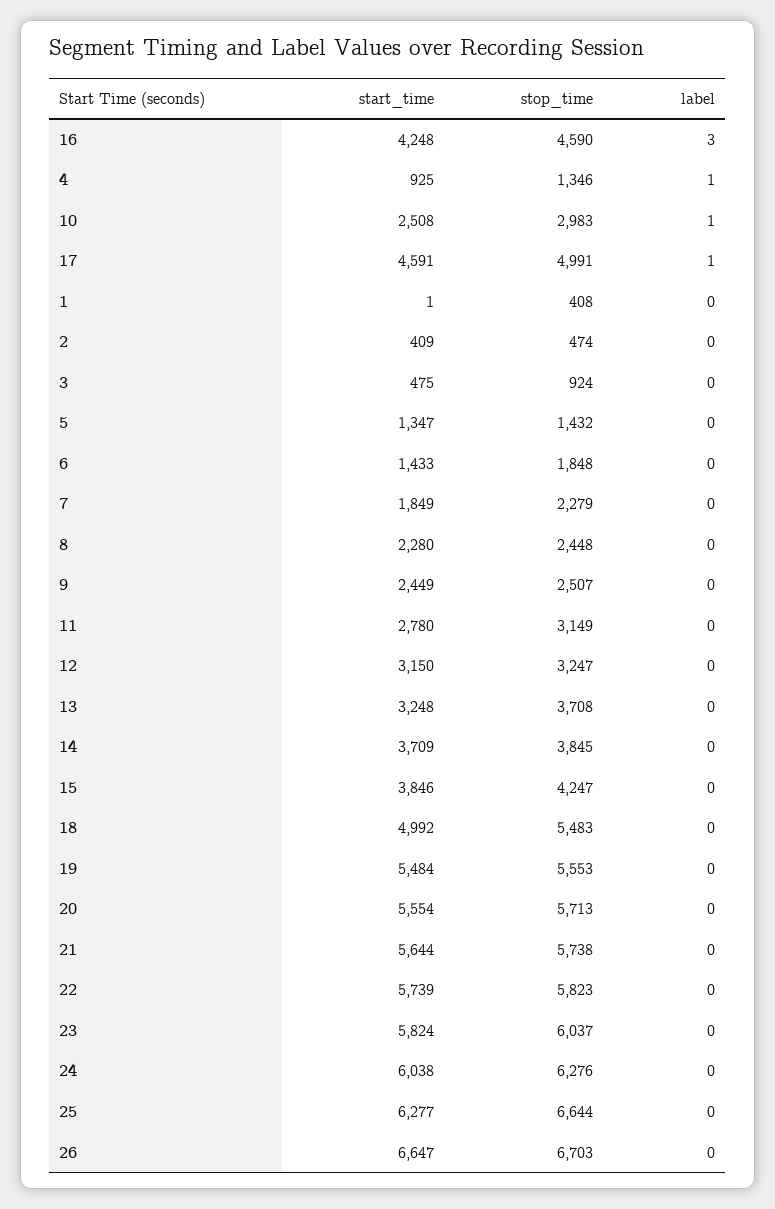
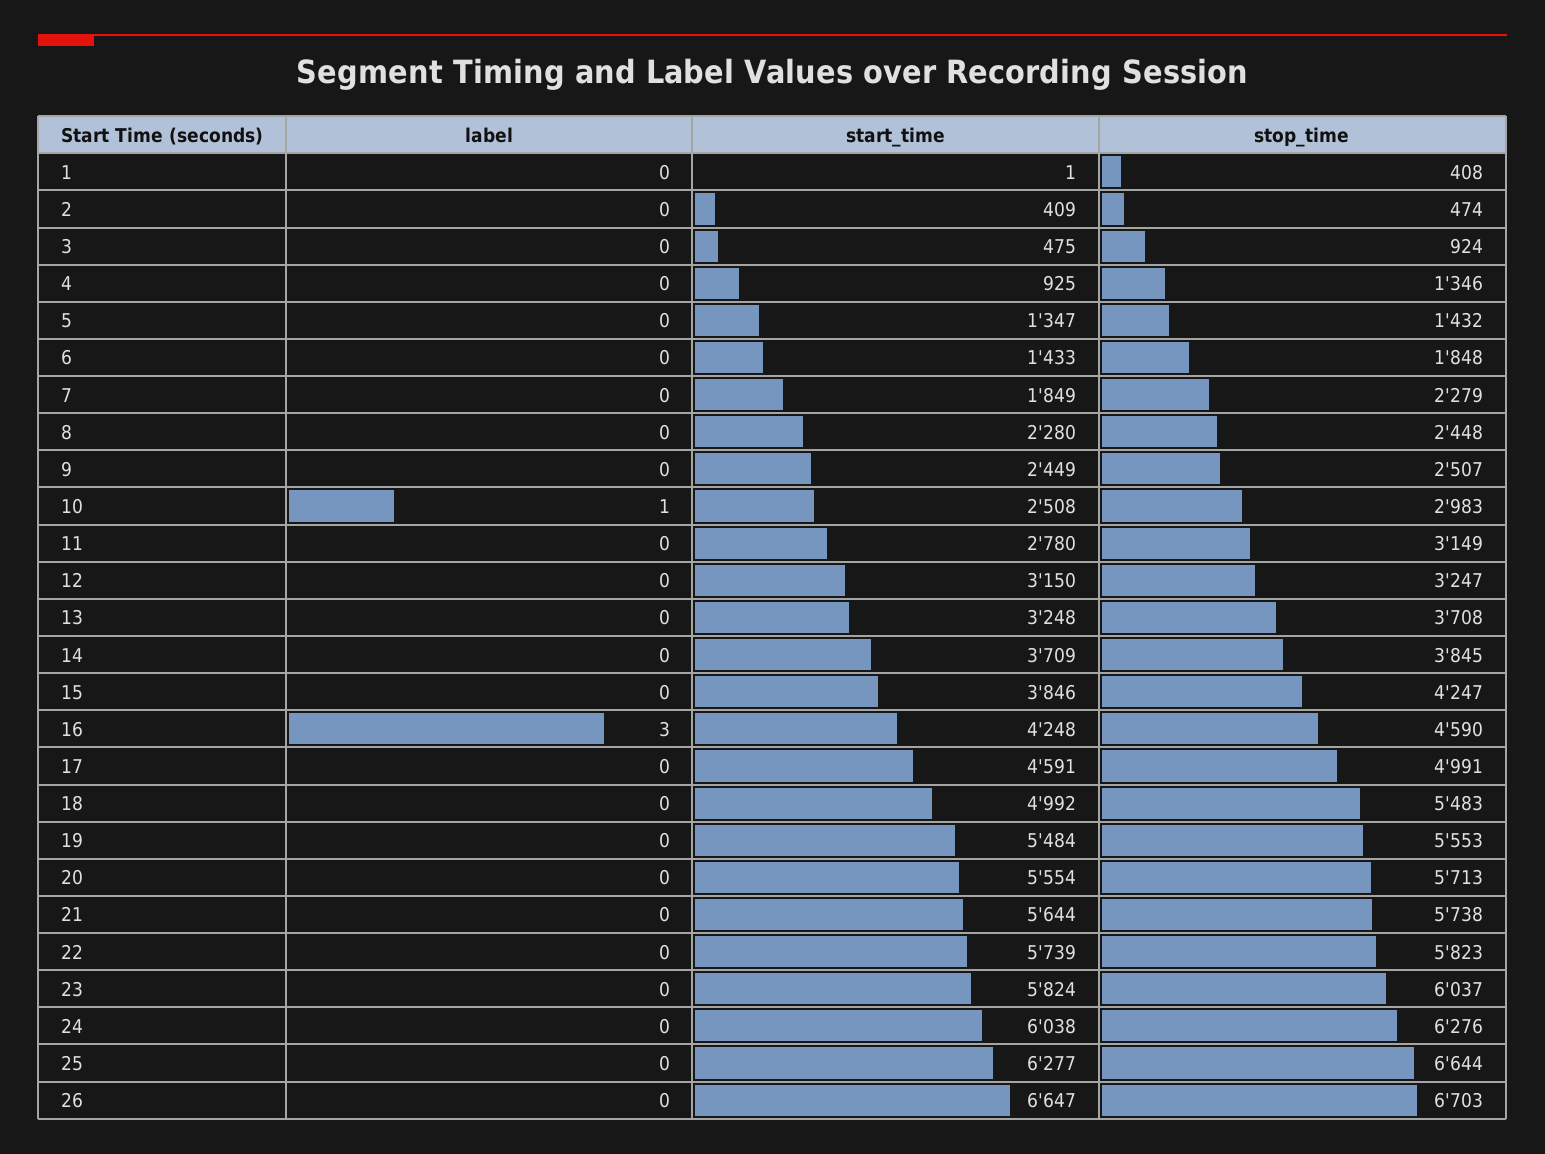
  {
    "start_time": {
      "16": 4248,
      "4": 925,
      "10": 2508,
      "17": 4591,
      "1": 1,
      "2": 409,
      "3": 475,
      "5": 1347,
      "6": 1433,
      "7": 1849,
      "8": 2280,
      "9": 2449,
      "11": 2780,
      "12": 3150,
      "13": 3248,
      "14": 3709,
      "15": 3846,
      "18": 4992,
      "19": 5484,
      "20": 5554,
      "21": 5644,
      "22": 5739,
      "23": 5824,
      "24": 6038,
      "25": 6277,
      "26": 6647
    },
    "stop_time": {
      "16": 4590,
      "4": 1346,
      "10": 2983,
      "17": 4991,
      "1": 408,
      "2": 474,
      "3": 924,
      "5": 1432,
      "6": 1848,
      "7": 2279,
      "8": 2448,
      "9": 2507,
      "11": 3149,
      "12": 3247,
      "13": 3708,
      "14": 3845,
      "15": 4247,
      "18": 5483,
      "19": 5553,
      "20": 5713,
      "21": 5738,
      "22": 5823,
      "23": 6037,
      "24": 6276,
      "25": 6644,
      "26": 6703
    },
    "label": {
      "16": 3,
-     "4": 1,
+     "4": 0,
      "10": 1,
-     "17": 1,
+     "17": 0,
      "1": 0,
      "2": 0,
      "3": 0,
      "5": 0,
      "6": 0,
      "7": 0,
      "8": 0,
      "9": 0,
      "11": 0,
      "12": 0,
      "13": 0,
      "14": 0,
      "15": 0,
      "18": 0,
      "19": 0,
      "20": 0,
      "21": 0,
      "22": 0,
      "23": 0,
      "24": 0,
      "25": 0,
      "26": 0
    }
  }

